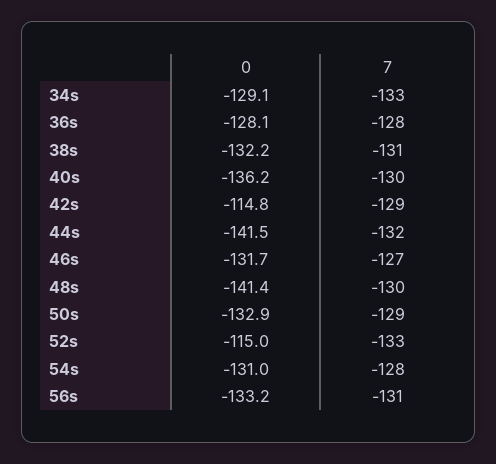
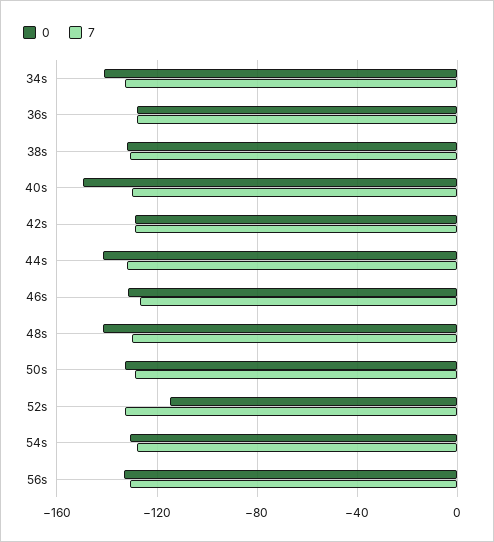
  {
    "0": {
-     "34s": -129.1,
+     "34s": -140,
      "36s": -128.1,
      "38s": -132.2,
-     "40s": -136.2,
+     "40s": -150,
-     "42s": -114.8,
+     "42s": -130,
      "44s": -141.5,
      "46s": -131.7,
      "48s": -141.4,
      "50s": -132.9,
      "52s": -115,
      "54s": -131,
      "56s": -133.2
    },
    "7": {
      "34s": -133,
      "36s": -128,
      "38s": -131,
      "40s": -130,
      "42s": -129,
      "44s": -132,
      "46s": -127,
      "48s": -130,
      "50s": -129,
      "52s": -133,
      "54s": -128,
      "56s": -131
    }
  }

